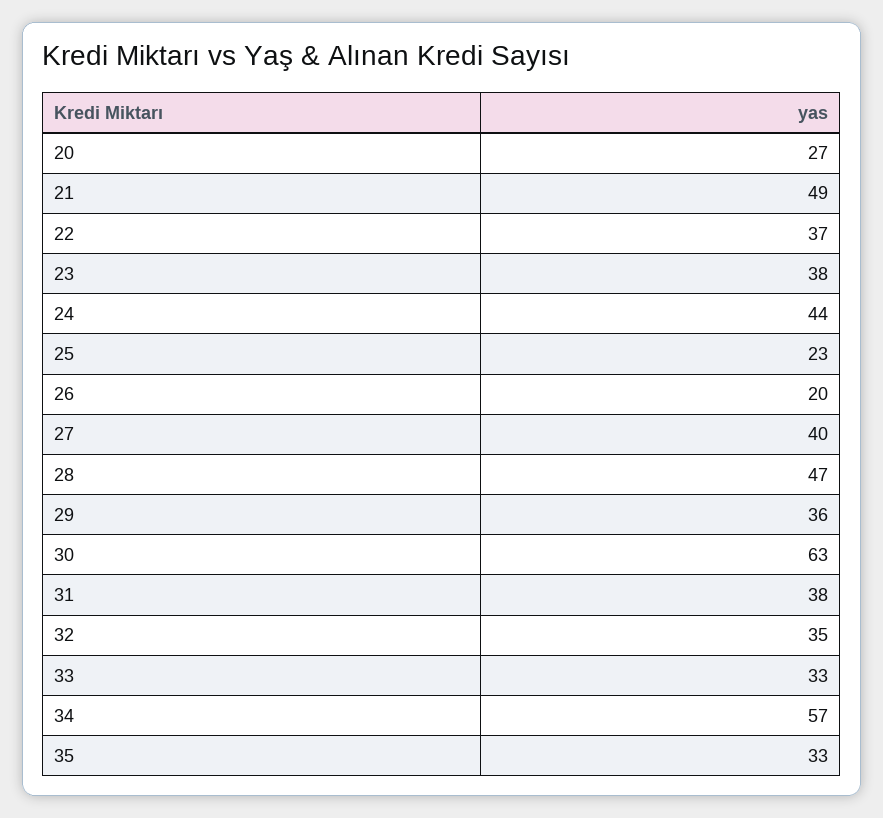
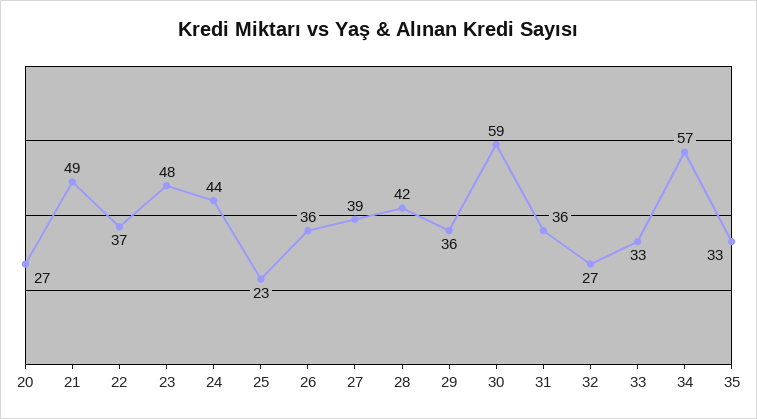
  {
    "20": 27,
    "21": 49,
    "22": 37,
-   "23": 38,
+   "23": 48,
    "24": 44,
    "25": 23,
-   "26": 20,
+   "26": 36,
-   "27": 40,
+   "27": 39,
-   "28": 47,
+   "28": 42,
    "29": 36,
-   "30": 63,
+   "30": 59,
-   "31": 38,
+   "31": 36,
-   "32": 35,
+   "32": 27,
    "33": 33,
    "34": 57,
    "35": 33
  }

